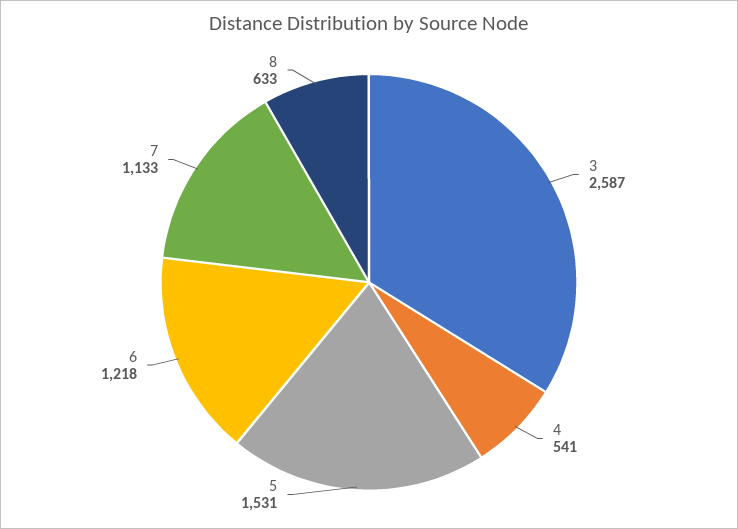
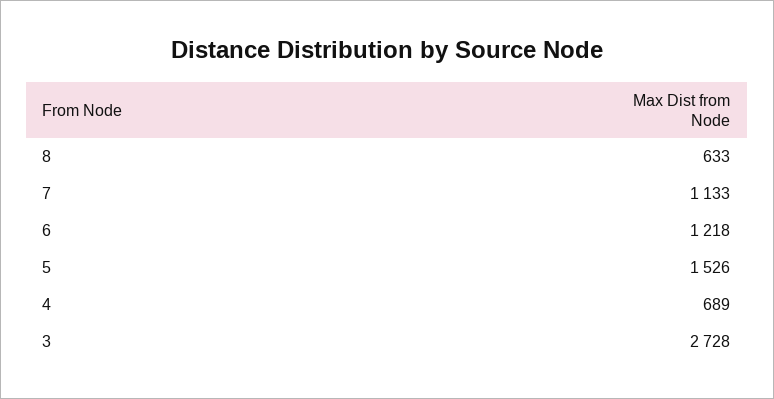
  {
-   "3": 2587,
+   "3": 2728,
-   "4": 541,
+   "4": 689,
-   "5": 1531,
+   "5": 1526,
    "6": 1218,
    "7": 1133,
    "8": 633
  }

